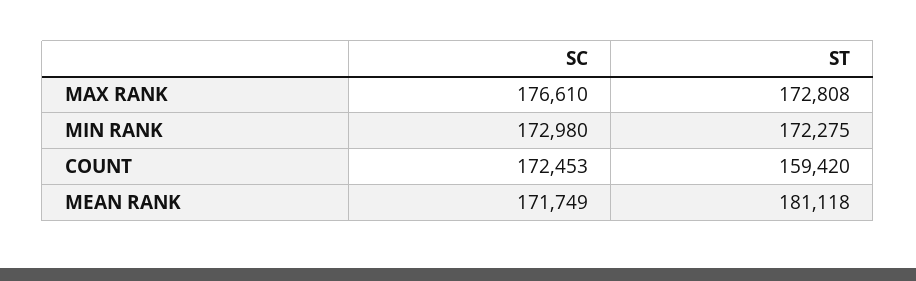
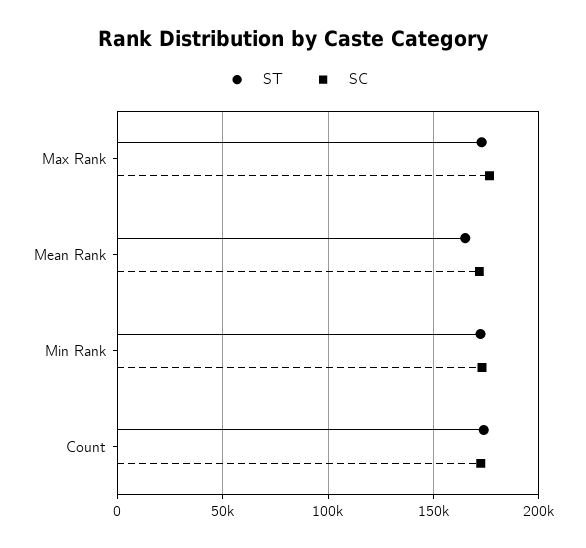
  {
    "SC": {
      "MAX RANK": 176610,
      "MIN RANK": 172980,
      "COUNT": 172453,
      "MEAN RANK": 171749
    },
    "ST": {
      "MAX RANK": 172808,
      "MIN RANK": 172275,
-     "COUNT": 159420,
+     "COUNT": 175000,
-     "MEAN RANK": 181118
+     "MEAN RANK": 165000
    }
  }

